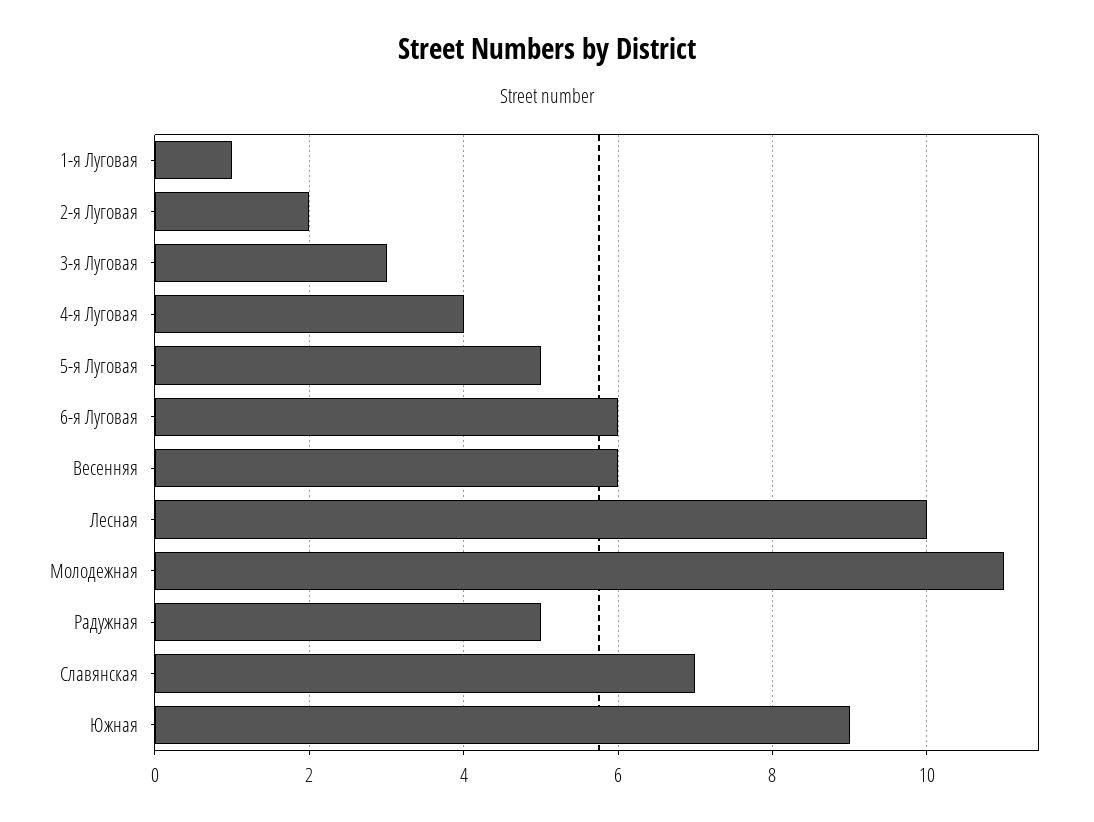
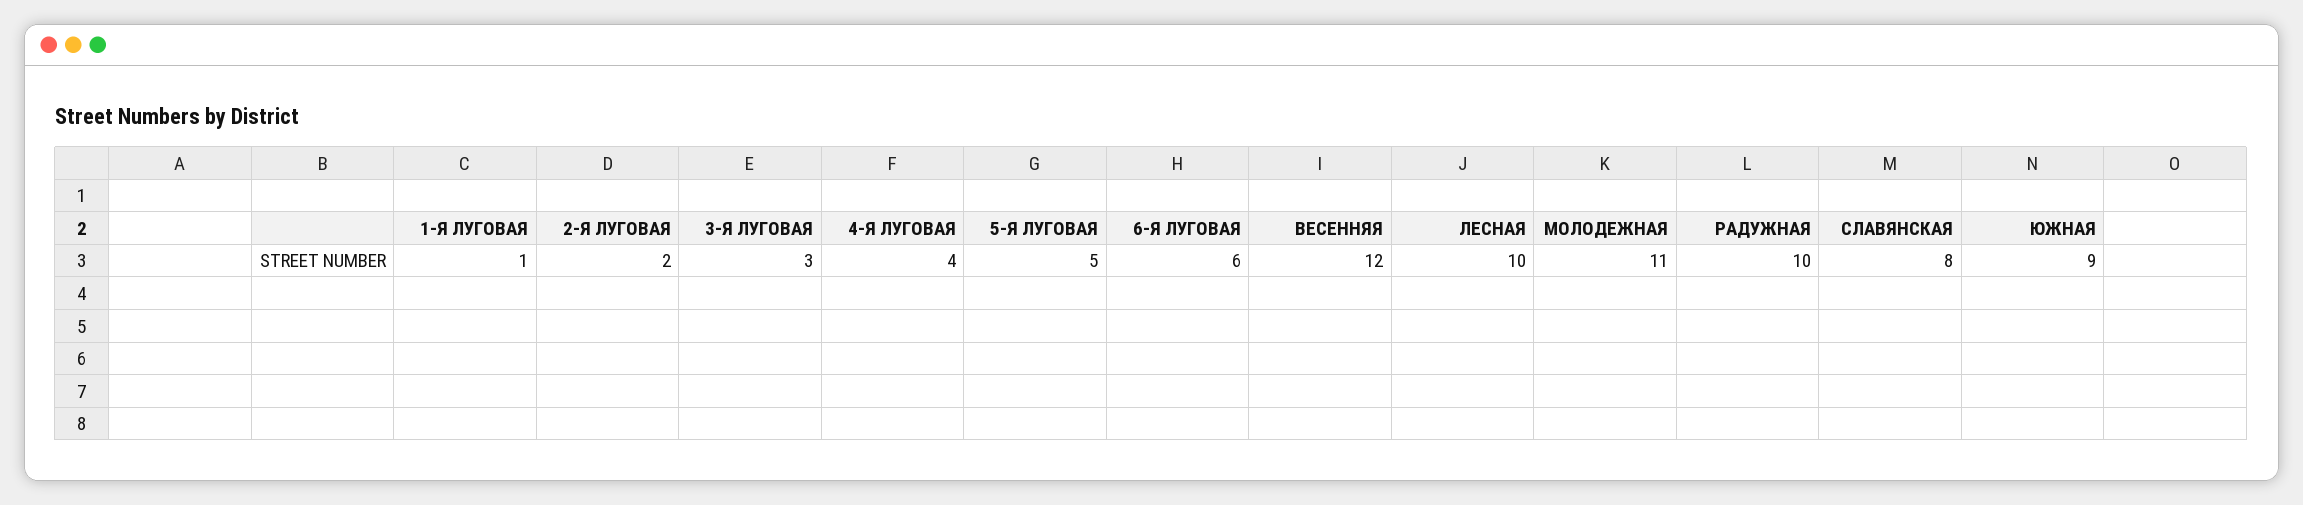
  {
    "1-я Луговая": 1,
    "2-я Луговая": 2,
    "3-я Луговая": 3,
    "4-я Луговая": 4,
    "5-я Луговая": 5,
    "6-я Луговая": 6,
-   "Весенняя": 6,
+   "Весенняя": 12,
    "Лесная": 10,
    "Молодежная": 11,
-   "Радужная": 5,
+   "Радужная": 10,
-   "Славянская": 7,
+   "Славянская": 8,
    "Южная": 9
  }

